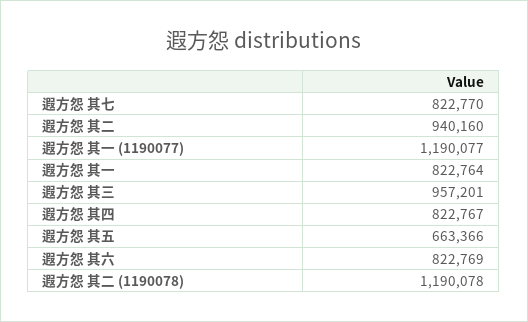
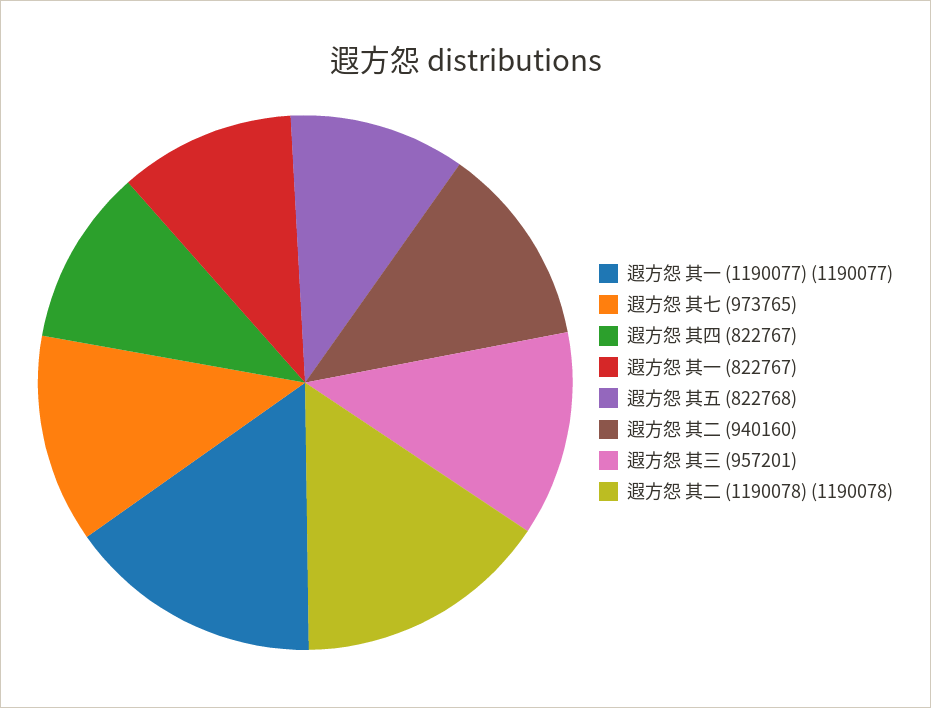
  {
-   "遐方怨 其七": 822770,
+   "遐方怨 其七": 973765,
    "遐方怨 其二": 940160,
    "遐方怨 其一 (1190077)": 1190077,
-   "遐方怨 其一": 822764,
+   "遐方怨 其一": 822767,
    "遐方怨 其三": 957201,
    "遐方怨 其四": 822767,
-   "遐方怨 其五": 663366,
+   "遐方怨 其五": 822768,
-   "遐方怨 其六": 822769,
    "遐方怨 其二 (1190078)": 1190078
  }

